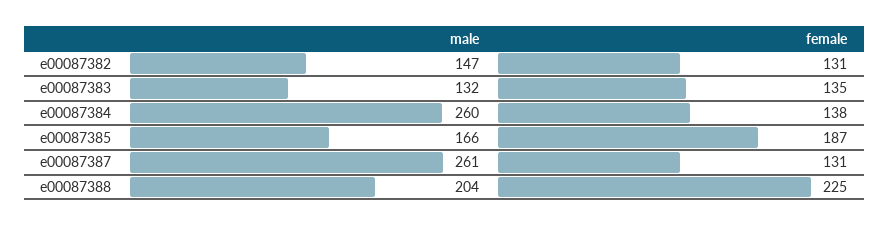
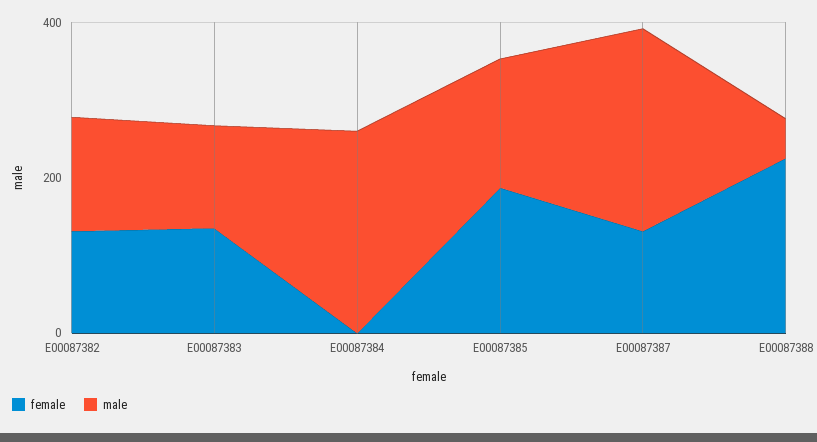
  {
    "male": {
      "e00087382": 147,
      "e00087383": 132,
      "e00087384": 260,
      "e00087385": 166,
      "e00087387": 261,
-     "e00087388": 204
+     "e00087388": 50
    },
    "female": {
      "e00087382": 131,
      "e00087383": 135,
-     "e00087384": 138,
+     "e00087384": 0,
      "e00087385": 187,
      "e00087387": 131,
      "e00087388": 225
    }
  }

